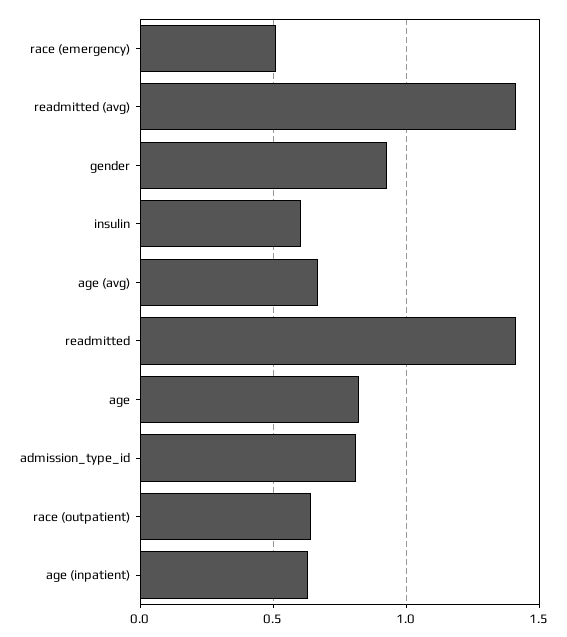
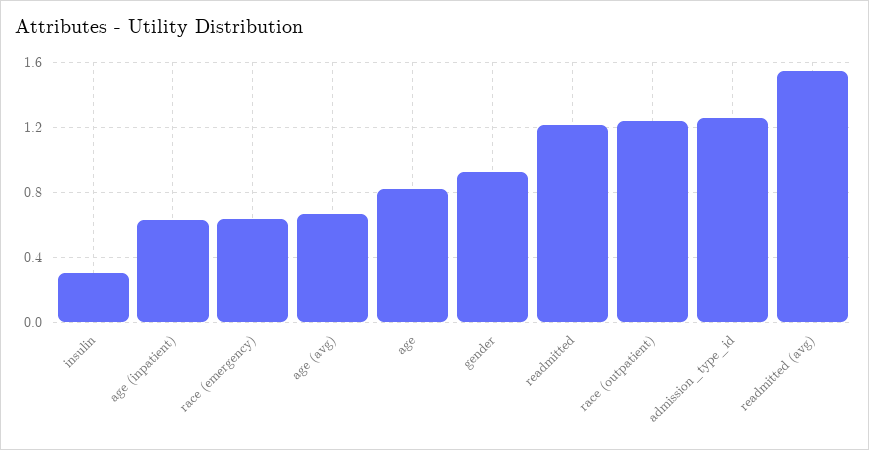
  {
-   "race (emergency)": 0.5,
+   "race (emergency)": 0.65,
-   "readmitted (avg)": 1.4,
+   "readmitted (avg)": 1.55,
    "gender": 0.95,
-   "insulin": 0.6,
+   "insulin": 0.3,
    "age (avg)": 0.65,
-   "readmitted": 1.4,
+   "readmitted": 1.2,
    "age": 0.8,
-   "admission_type_id": 0.8,
+   "admission_type_id": 1.25,
-   "race (outpatient)": 0.65,
+   "race (outpatient)": 1.25,
    "age (inpatient)": 0.65
  }

